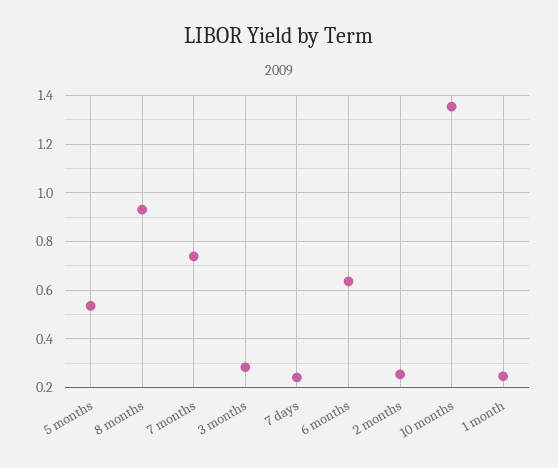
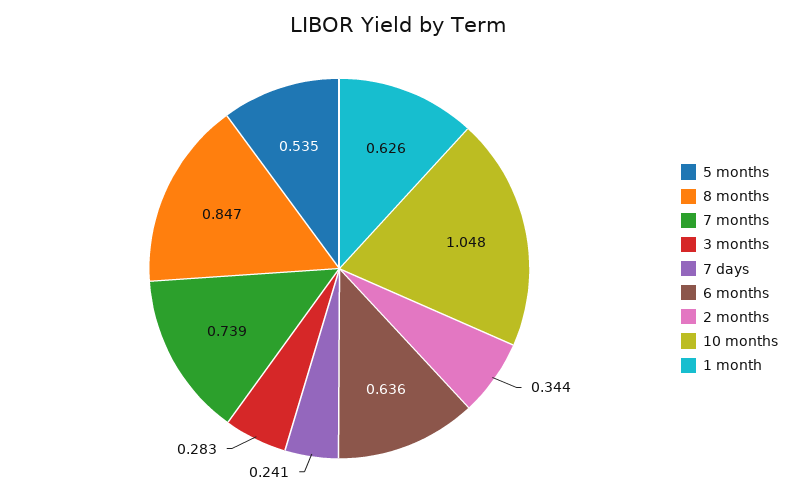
  {
    "5 months": 0.535,
-   "8 months": 0.925,
+   "8 months": 0.847,
    "7 months": 0.739,
    "3 months": 0.283,
    "7 days": 0.241,
    "6 months": 0.636,
-   "2 months": 0.25,
+   "2 months": 0.344,
-   "10 months": 1.35,
+   "10 months": 1.048,
-   "1 month": 0.25
+   "1 month": 0.626
  }

